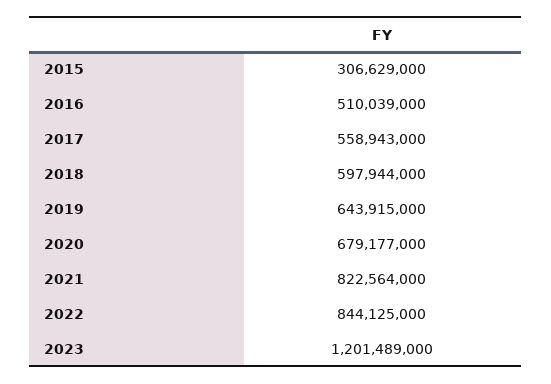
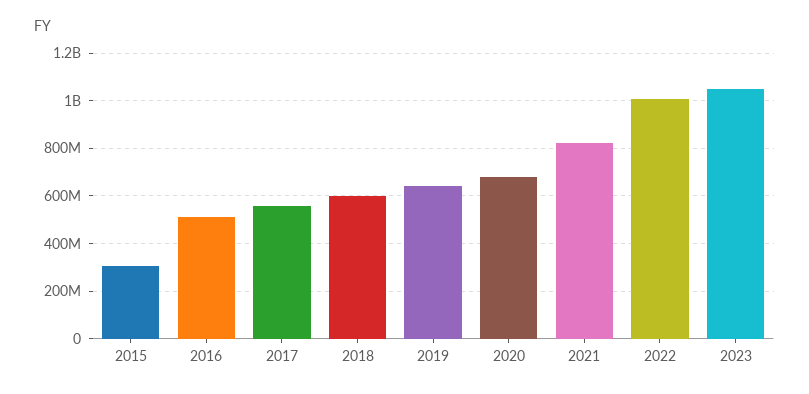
  {
    "2015": 306629000,
    "2016": 510039000,
    "2017": 558943000,
    "2018": 597944000,
    "2019": 643915000,
    "2020": 679177000,
    "2021": 822564000,
-   "2022": 844125000,
+   "2022": 1000000000,
-   "2023": 1201489000
+   "2023": 1050000000
  }

